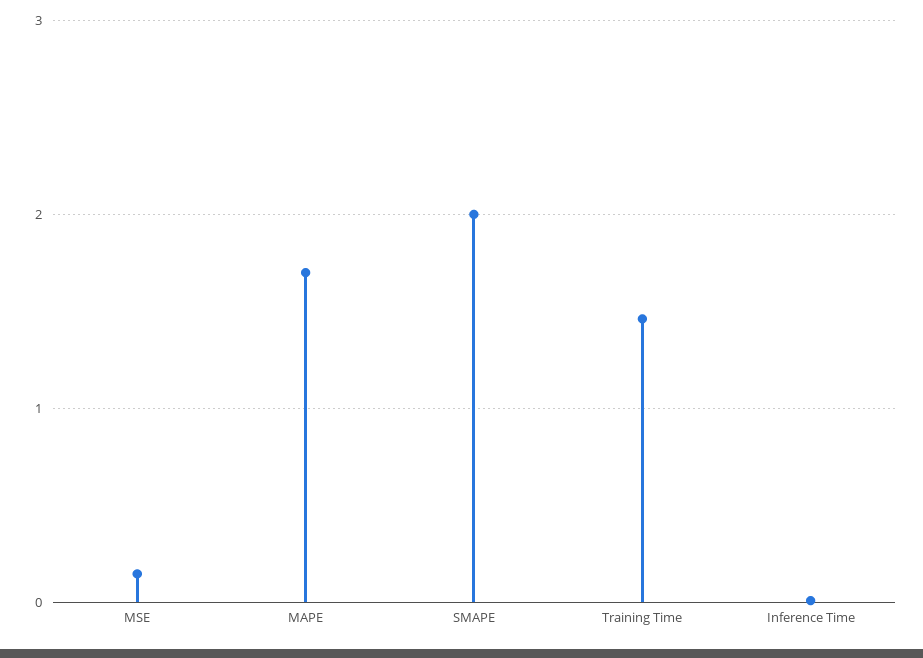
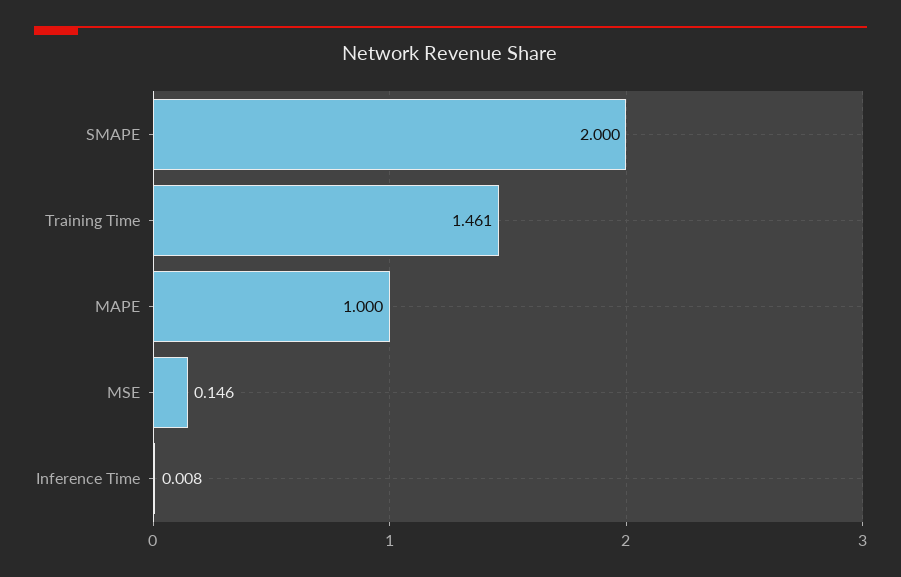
  {
    "MSE": 0.146,
-   "MAPE": 1.7,
+   "MAPE": 1,
    "SMAPE": 2,
    "Training Time": 1.461,
    "Inference Time": 0.008
  }

